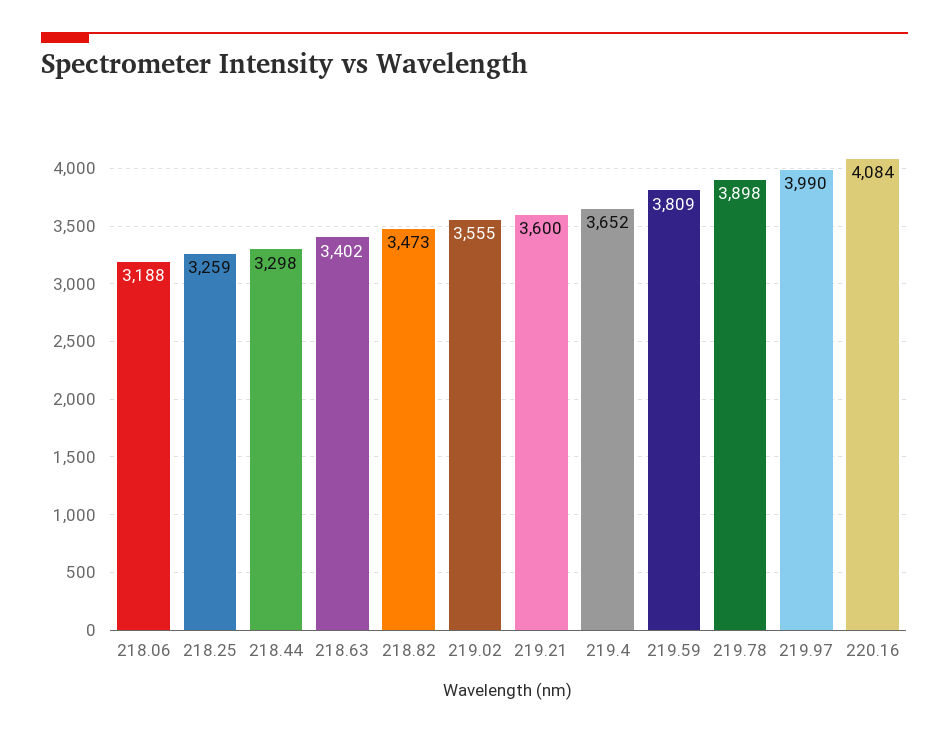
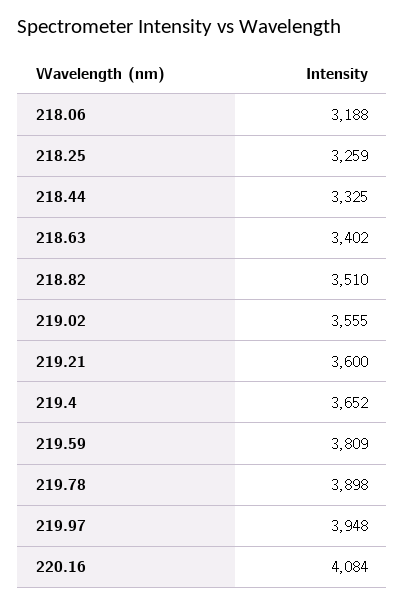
  {
    "218.06": 3188,
    "218.25": 3259,
-   "218.44": 3298,
+   "218.44": 3325,
    "218.63": 3402,
-   "218.82": 3473,
+   "218.82": 3510,
    "219.02": 3555,
    "219.21": 3600,
    "219.4": 3652,
    "219.59": 3809,
    "219.78": 3898,
-   "219.97": 3990,
+   "219.97": 3948,
    "220.16": 4084
  }

